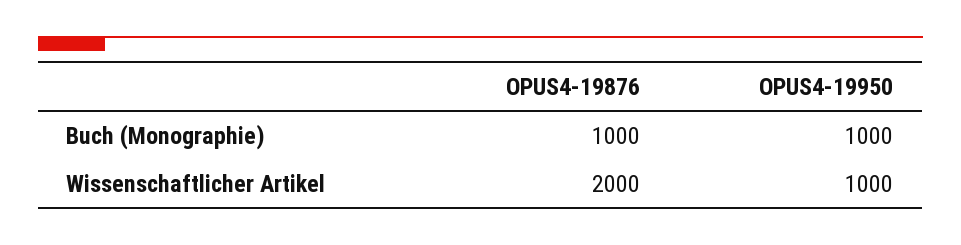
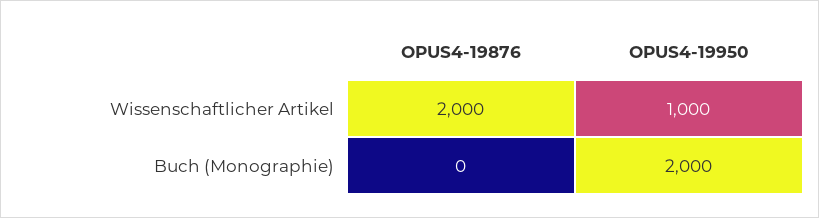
  {
    "OPUS4-19876": {
-     "Buch (Monographie)": 1000,
+     "Buch (Monographie)": 0,
      "Wissenschaftlicher Artikel": 2000
    },
    "OPUS4-19950": {
-     "Buch (Monographie)": 1000,
+     "Buch (Monographie)": 2000,
      "Wissenschaftlicher Artikel": 1000
    }
  }

